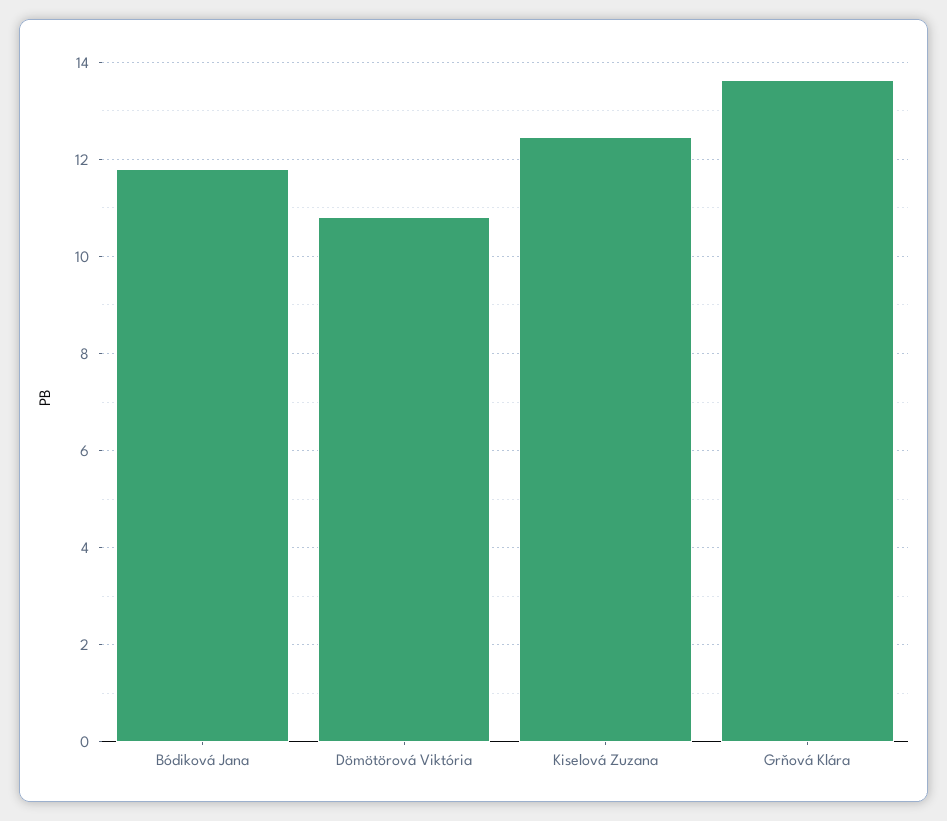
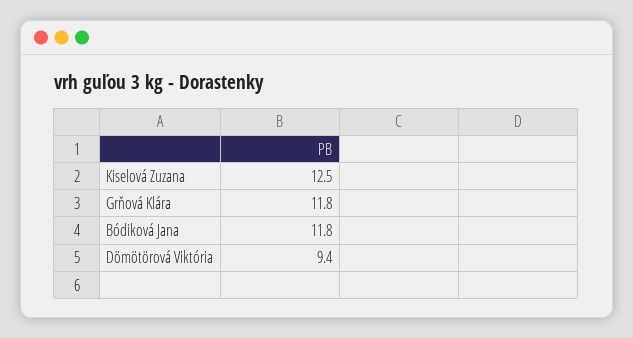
  {
    "Bódiková Jana": 11.8,
-   "Dömötörová Viktória": 10.8,
+   "Dömötörová Viktória": 9.4,
    "Kiselová Zuzana": 12.5,
-   "Grňová Klára": 13.6
+   "Grňová Klára": 11.8
  }

